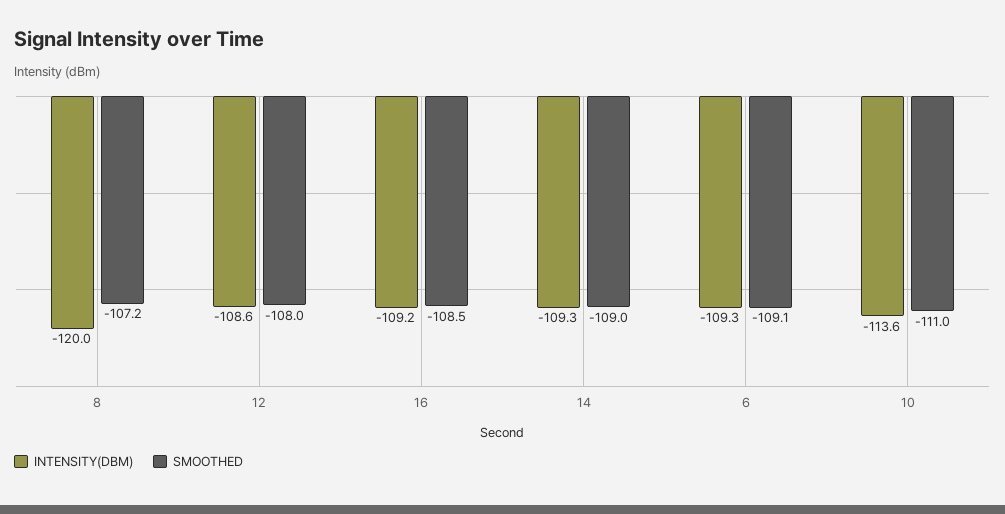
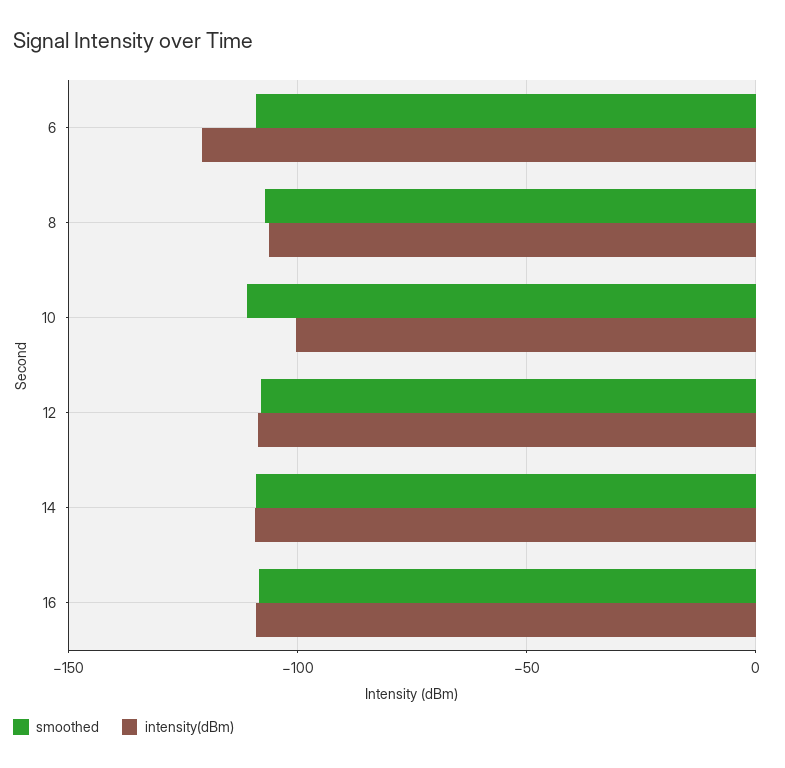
  {
    "INTENSITY(DBM)": {
-     "8": -120,
+     "8": -105,
      "12": -108.6,
      "16": -109.2,
      "14": -109.3,
-     "6": -109.3,
+     "6": -120,
-     "10": -113.6
+     "10": -100
    },
    "SMOOTHED": {
      "8": -107.2,
      "12": -108,
      "16": -108.5,
      "14": -109,
      "6": -109.1,
      "10": -111
    }
  }

